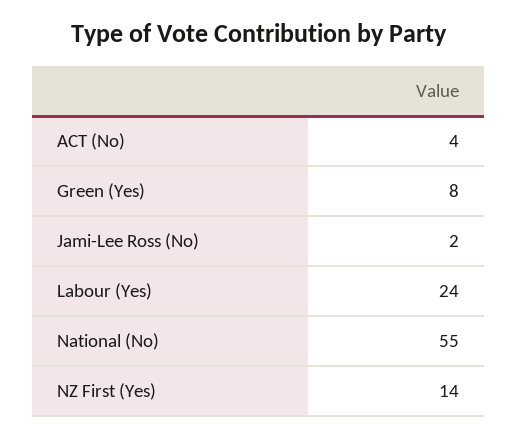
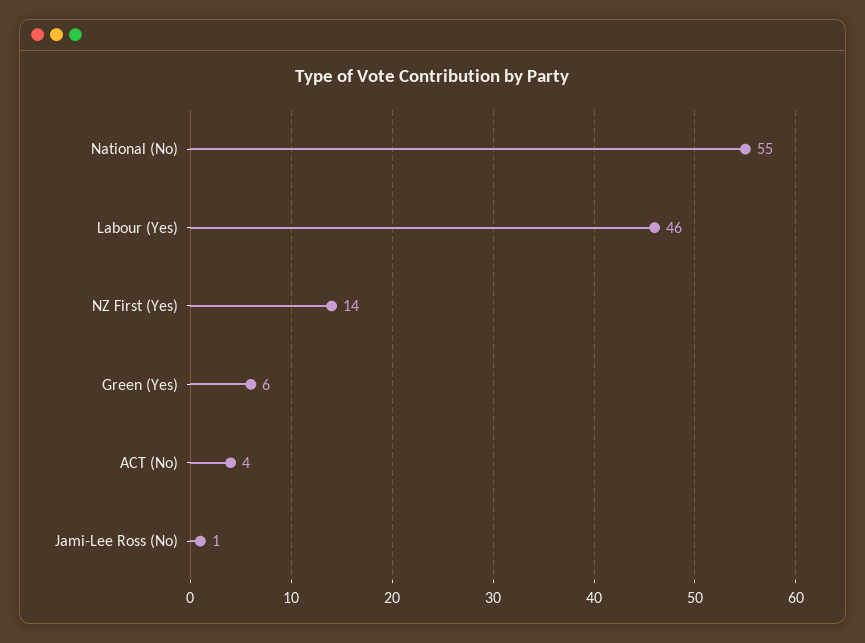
  {
    "ACT (No)": 4,
-   "Green (Yes)": 8,
+   "Green (Yes)": 6,
-   "Jami-Lee Ross (No)": 2,
+   "Jami-Lee Ross (No)": 1,
-   "Labour (Yes)": 24,
+   "Labour (Yes)": 46,
    "National (No)": 55,
    "NZ First (Yes)": 14
  }

